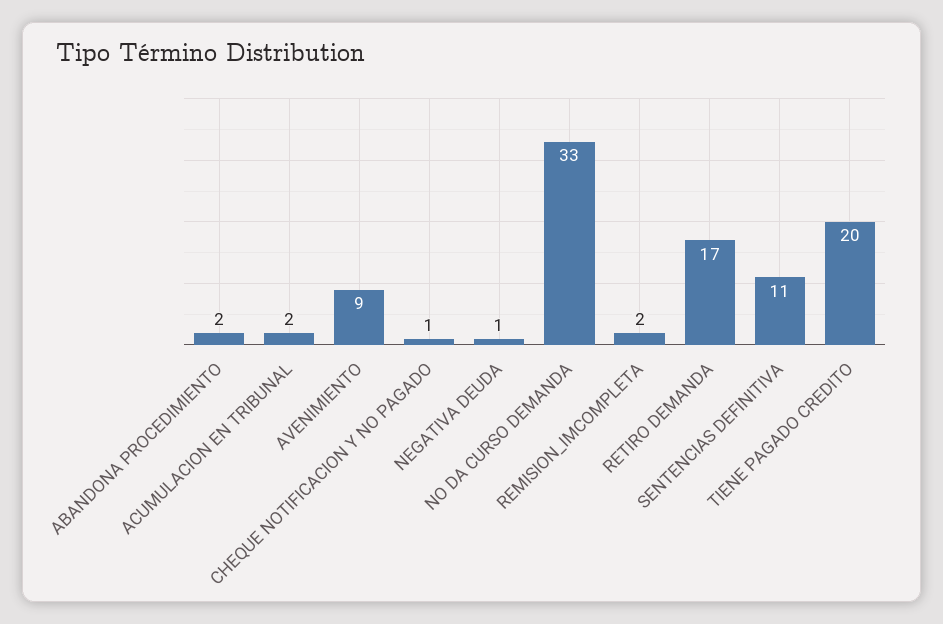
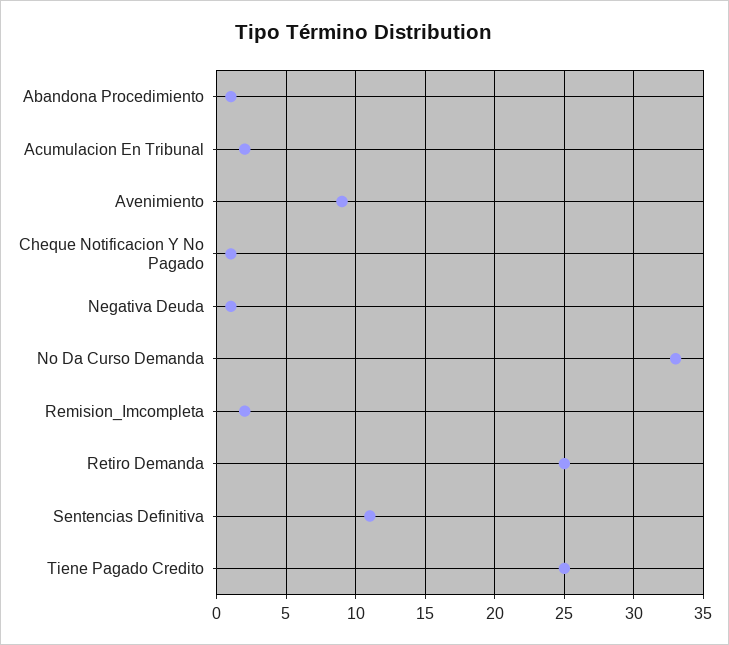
  {
-   "ABANDONA PROCEDIMIENTO": 2,
+   "ABANDONA PROCEDIMIENTO": 1,
    "ACUMULACION EN TRIBUNAL": 2,
    "AVENIMIENTO": 9,
    "CHEQUE NOTIFICACION Y NO PAGADO": 1,
    "NEGATIVA DEUDA": 1,
    "NO DA CURSO DEMANDA": 33,
    "REMISION_IMCOMPLETA": 2,
-   "RETIRO DEMANDA": 17,
+   "RETIRO DEMANDA": 25,
    "SENTENCIAS DEFINITIVA": 11,
-   "TIENE PAGADO CREDITO": 20
+   "TIENE PAGADO CREDITO": 25
  }

